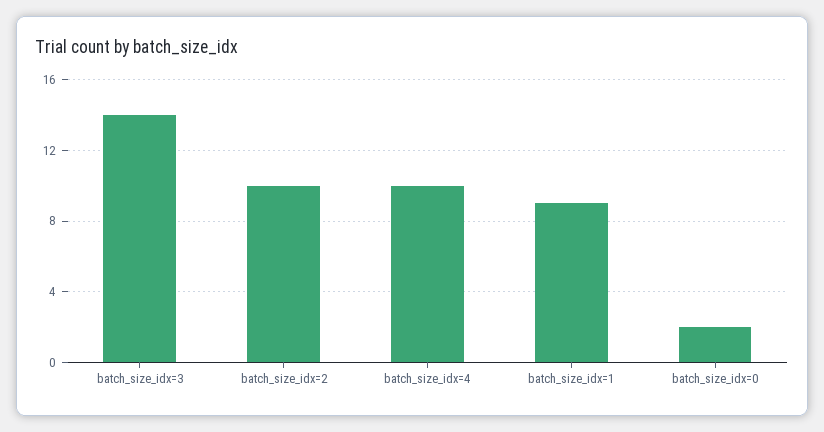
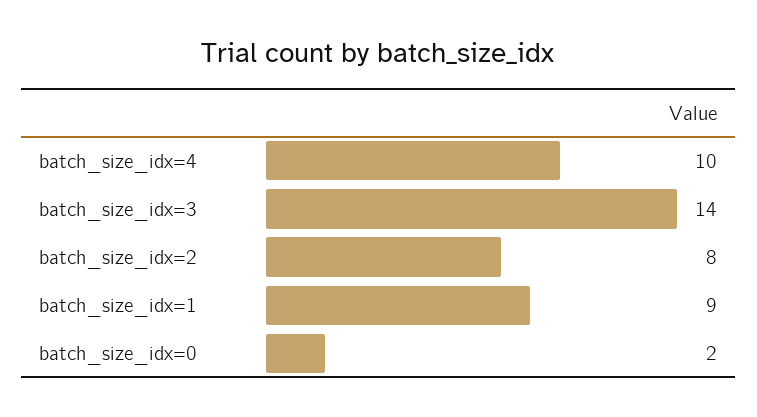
  {
    "batch_size_idx=3": 14,
-   "batch_size_idx=2": 10,
+   "batch_size_idx=2": 8,
    "batch_size_idx=4": 10,
    "batch_size_idx=1": 9,
    "batch_size_idx=0": 2
  }

